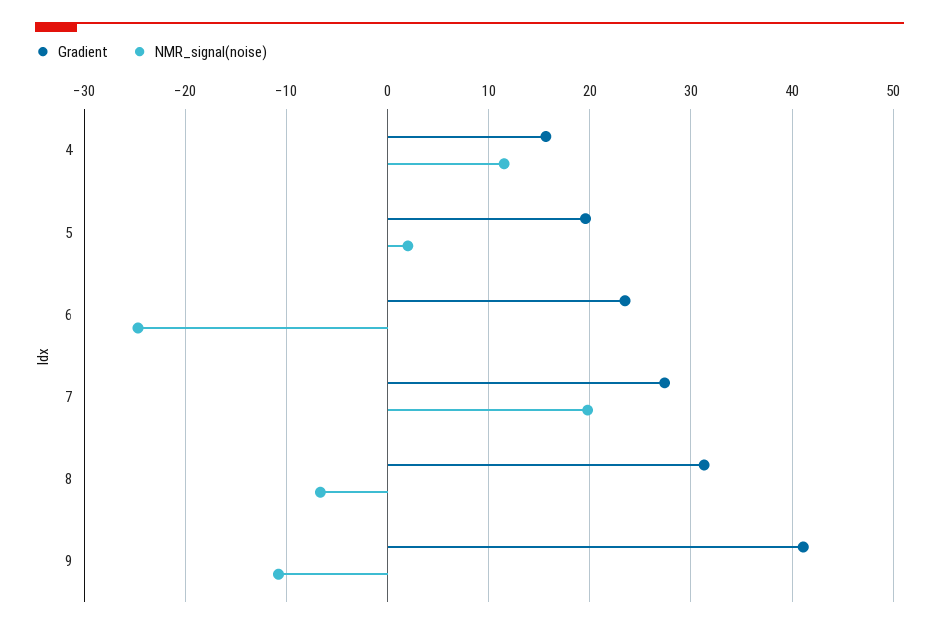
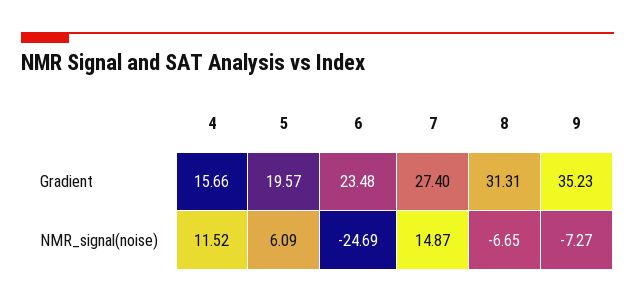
  {
    "Gradient": {
      "4": 15.66,
      "5": 19.57,
      "6": 23.48,
      "7": 27.4,
      "8": 31.31,
-     "9": 41
+     "9": 35.23
    },
    "NMR_signal(noise)": {
      "4": 11.52,
-     "5": 2,
+     "5": 6.09,
      "6": -24.69,
-     "7": 20,
+     "7": 14.87,
      "8": -6.65,
-     "9": -11
+     "9": -7.27
    }
  }

